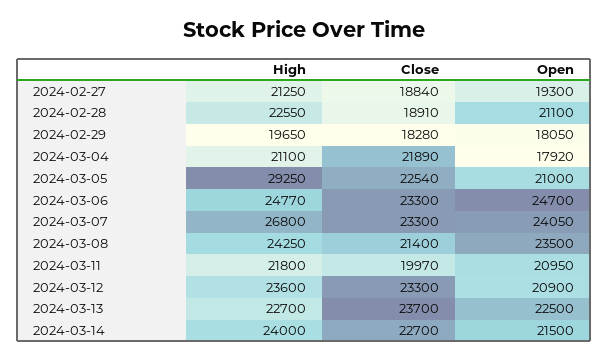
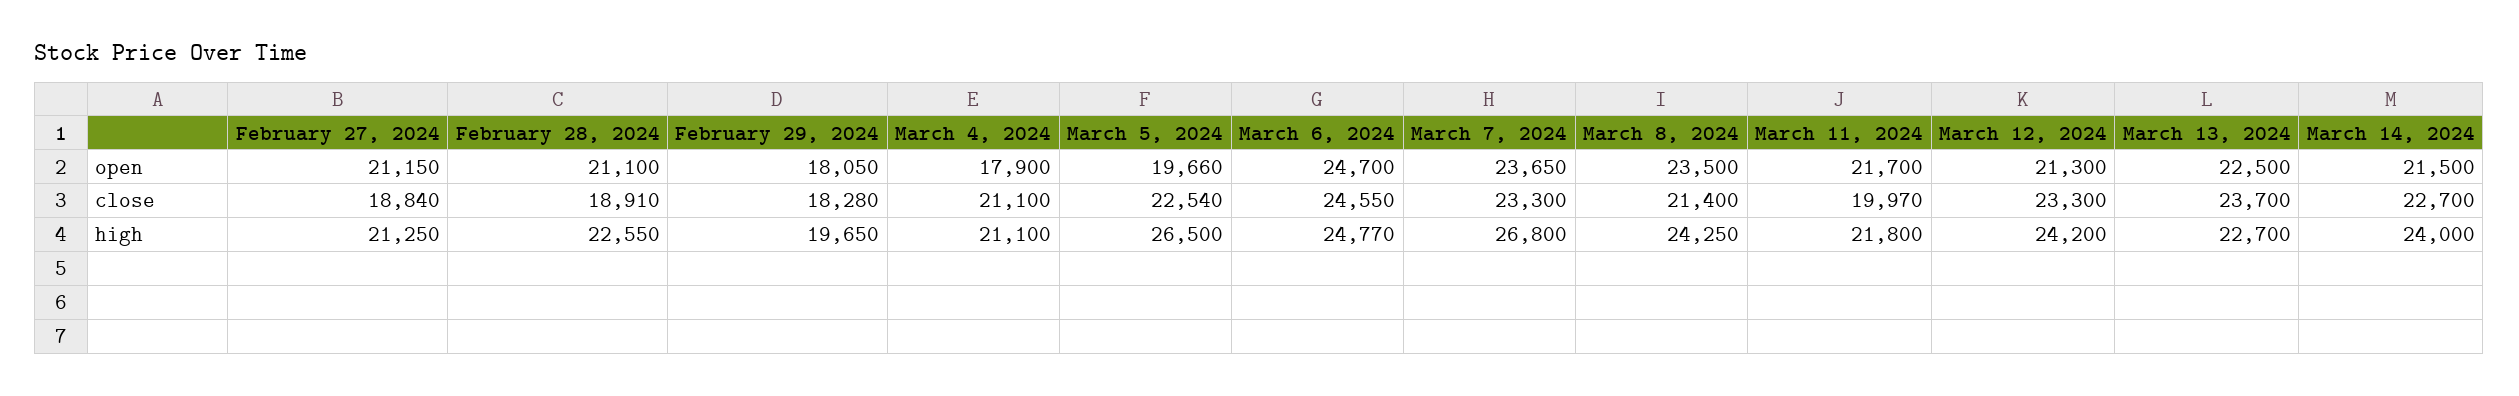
  {
    "High": {
      "2024-02-27": 21250,
      "2024-02-28": 22550,
      "2024-02-29": 19650,
      "2024-03-04": 21100,
-     "2024-03-05": 29250,
+     "2024-03-05": 26500,
      "2024-03-06": 24770,
      "2024-03-07": 26800,
      "2024-03-08": 24250,
      "2024-03-11": 21800,
-     "2024-03-12": 23600,
+     "2024-03-12": 24200,
      "2024-03-13": 22700,
      "2024-03-14": 24000
    },
    "Close": {
      "2024-02-27": 18840,
      "2024-02-28": 18910,
      "2024-02-29": 18280,
-     "2024-03-04": 21890,
+     "2024-03-04": 21100,
      "2024-03-05": 22540,
-     "2024-03-06": 23300,
+     "2024-03-06": 24550,
      "2024-03-07": 23300,
      "2024-03-08": 21400,
      "2024-03-11": 19970,
      "2024-03-12": 23300,
      "2024-03-13": 23700,
      "2024-03-14": 22700
    },
    "Open": {
-     "2024-02-27": 19300,
+     "2024-02-27": 21150,
      "2024-02-28": 21100,
      "2024-02-29": 18050,
-     "2024-03-04": 17920,
+     "2024-03-04": 17900,
-     "2024-03-05": 21000,
+     "2024-03-05": 19660,
      "2024-03-06": 24700,
-     "2024-03-07": 24050,
+     "2024-03-07": 23650,
      "2024-03-08": 23500,
-     "2024-03-11": 20950,
+     "2024-03-11": 21700,
-     "2024-03-12": 20900,
+     "2024-03-12": 21300,
      "2024-03-13": 22500,
      "2024-03-14": 21500
    }
  }

